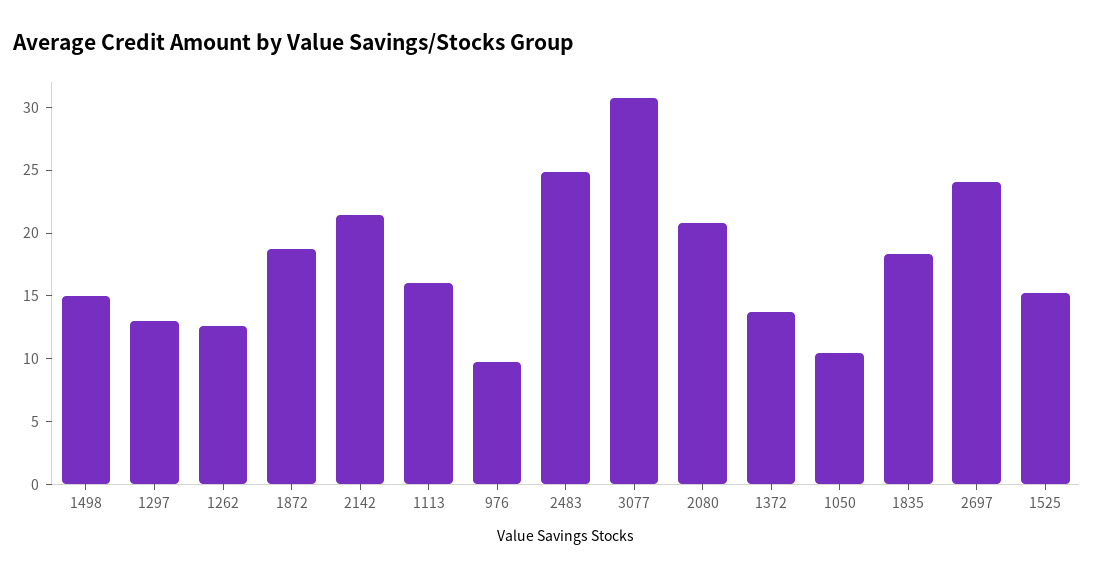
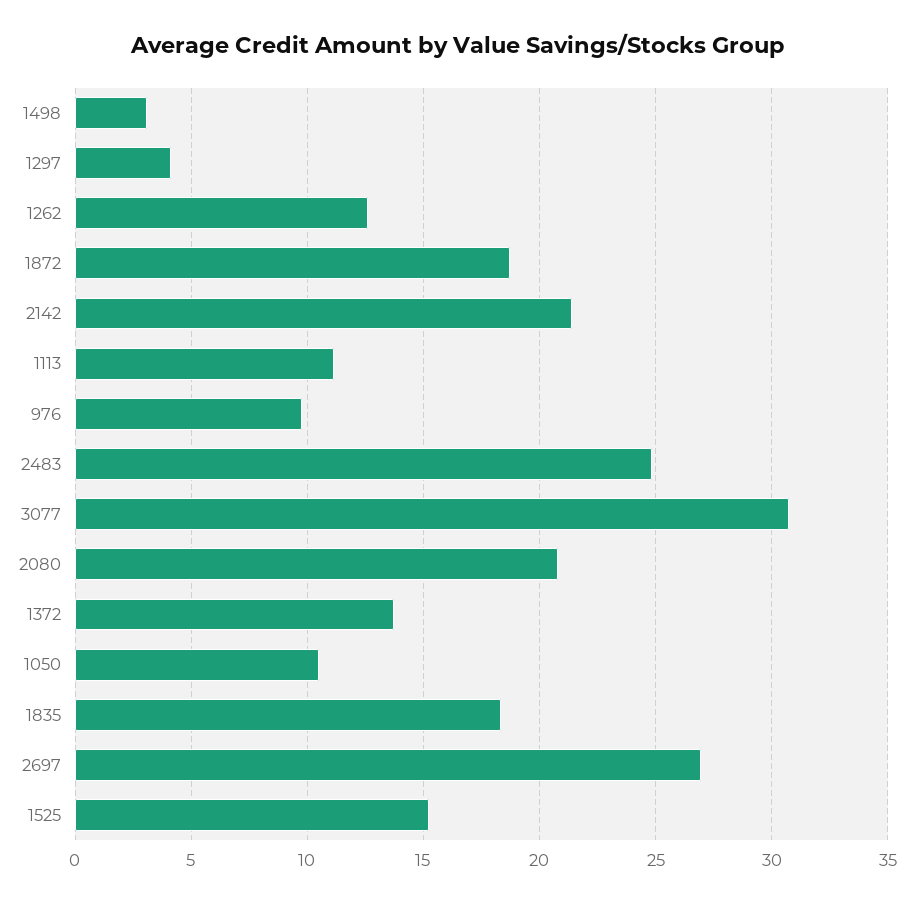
  {
-   "1498": 15,
+   "1498": 3,
-   "1297": 13,
+   "1297": 4,
    "1262": 12.5,
    "1872": 18.5,
    "2142": 21.5,
-   "1113": 16,
+   "1113": 11,
    "976": 10,
    "2483": 25,
    "3077": 31,
    "2080": 21,
    "1372": 13.5,
    "1050": 10.5,
    "1835": 18.5,
-   "2697": 24,
+   "2697": 27,
    "1525": 15.5
  }

